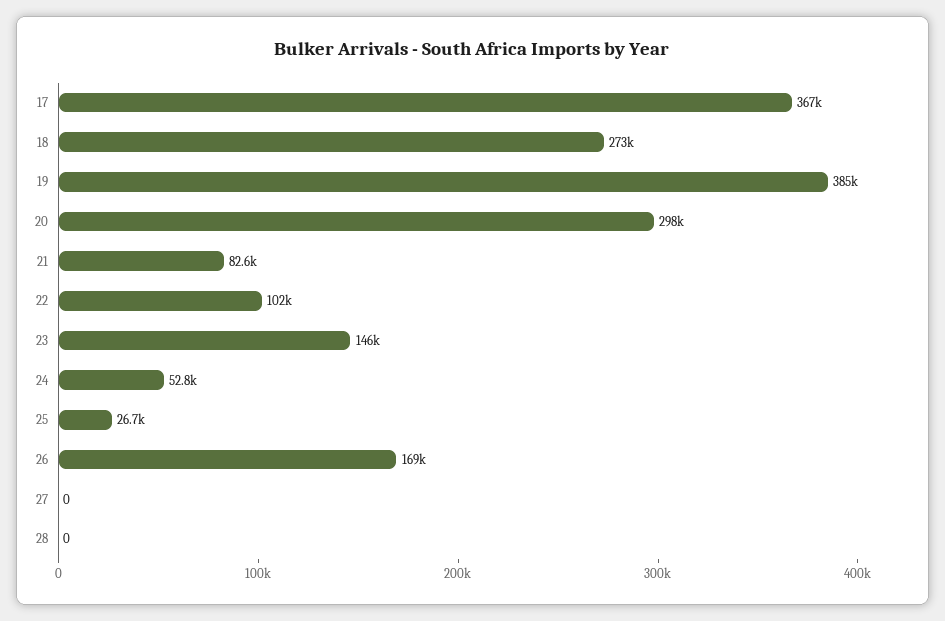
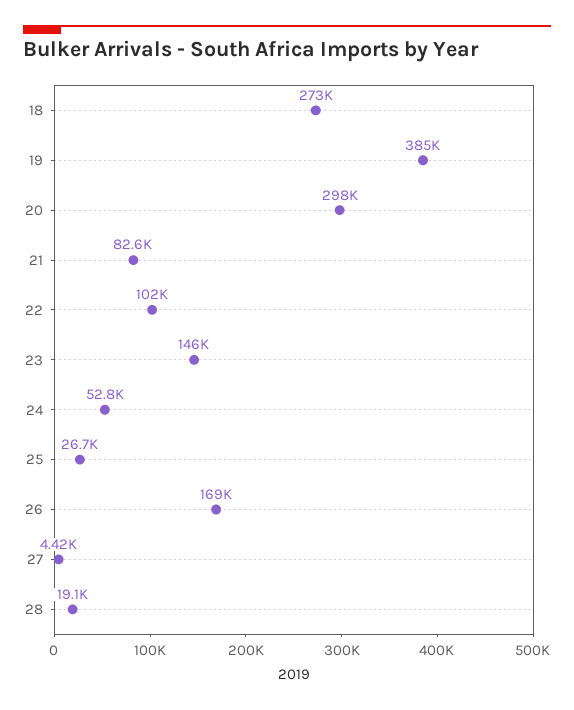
  {
-   "17": 367000,
    "18": 273000,
    "19": 385000,
    "20": 298000,
    "21": 82600,
    "22": 102000,
    "23": 146000,
    "24": 52800,
    "25": 26700,
    "26": 169000,
-   "27": 0,
+   "27": 4420,
-   "28": 0
+   "28": 19100
  }

